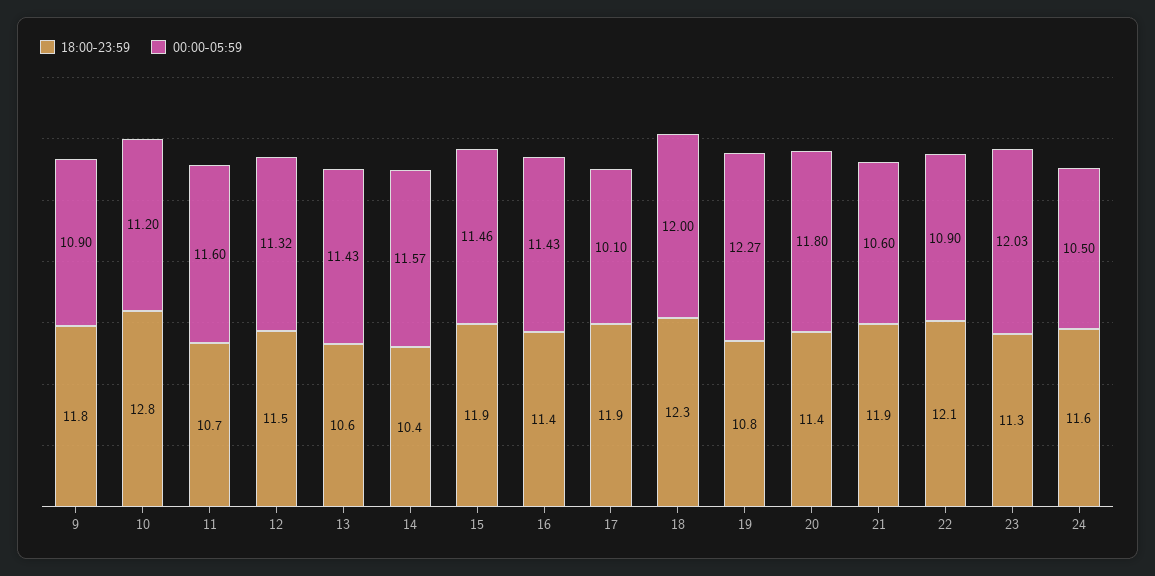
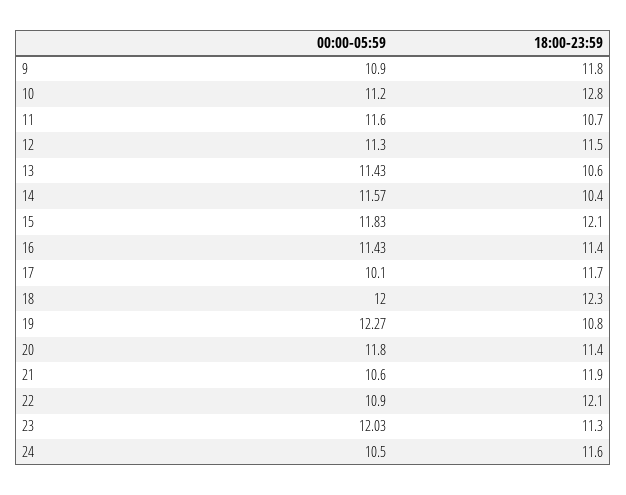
  {
    "18:00-23:59": {
      "9": 11.8,
      "10": 12.8,
      "11": 10.7,
      "12": 11.5,
      "13": 10.6,
      "14": 10.4,
-     "15": 11.9,
+     "15": 12.1,
      "16": 11.4,
-     "17": 11.9,
+     "17": 11.7,
      "18": 12.3,
      "19": 10.8,
      "20": 11.4,
      "21": 11.9,
      "22": 12.1,
      "23": 11.3,
      "24": 11.6
    },
    "00:00-05:59": {
      "9": 10.9,
      "10": 11.2,
      "11": 11.6,
-     "12": 11.32,
+     "12": 11.3,
      "13": 11.43,
      "14": 11.57,
-     "15": 11.46,
+     "15": 11.83,
      "16": 11.43,
      "17": 10.1,
      "18": 12,
      "19": 12.27,
      "20": 11.8,
      "21": 10.6,
      "22": 10.9,
      "23": 12.03,
      "24": 10.5
    }
  }

